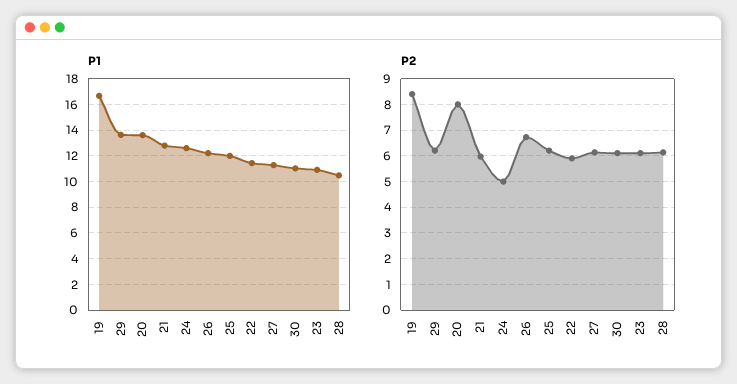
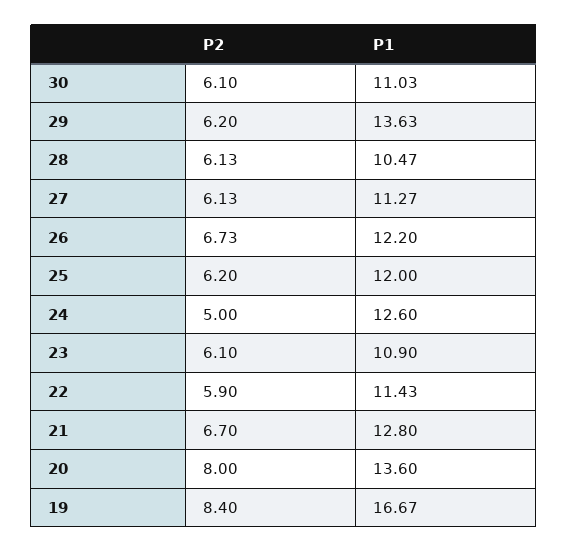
  {
    "P1": {
      "19": 16.67,
      "29": 13.63,
      "20": 13.6,
      "21": 12.8,
      "24": 12.6,
      "26": 12.2,
      "25": 12,
      "22": 11.43,
      "27": 11.27,
      "30": 11.03,
      "23": 10.9,
      "28": 10.47
    },
    "P2": {
      "19": 8.4,
      "29": 6.2,
      "20": 8,
-     "21": 6,
+     "21": 6.7,
      "24": 5,
      "26": 6.73,
      "25": 6.2,
      "22": 5.9,
      "27": 6.13,
      "30": 6.1,
      "23": 6.1,
      "28": 6.13
    }
  }

